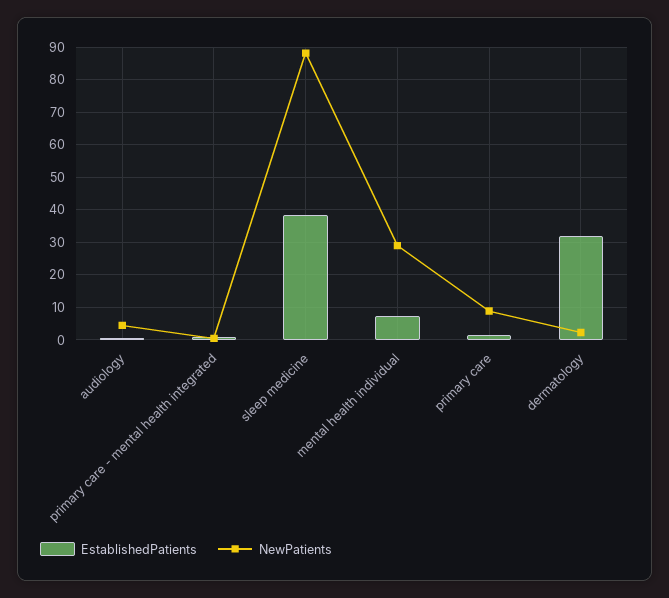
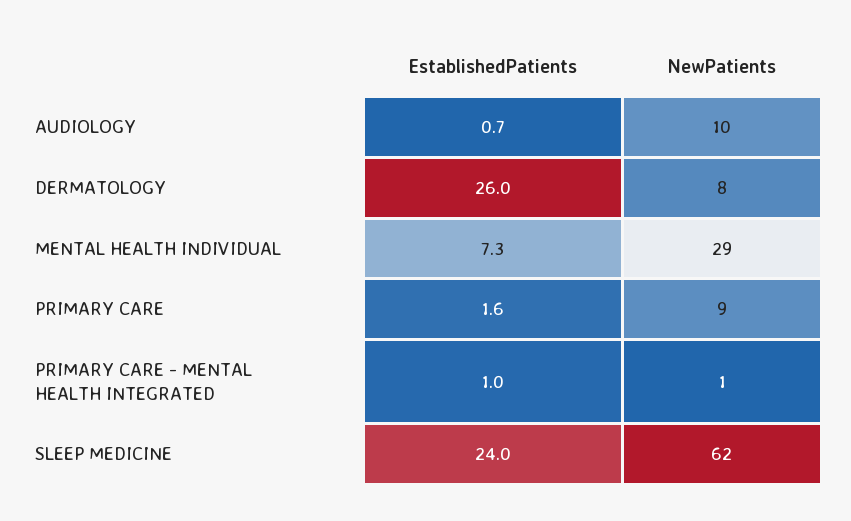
  {
    "EstablishedPatients": {
      "audiology": 0.7,
      "primary care - mental health integrated": 1,
-     "sleep medicine": 38,
+     "sleep medicine": 24,
      "mental health individual": 7.3,
      "primary care": 1.6,
-     "dermatology": 32
+     "dermatology": 26
    },
    "NewPatients": {
-     "audiology": 4,
+     "audiology": 10,
      "primary care - mental health integrated": 1,
-     "sleep medicine": 88,
+     "sleep medicine": 62,
      "mental health individual": 29,
      "primary care": 9,
-     "dermatology": 2
+     "dermatology": 8
    }
  }

